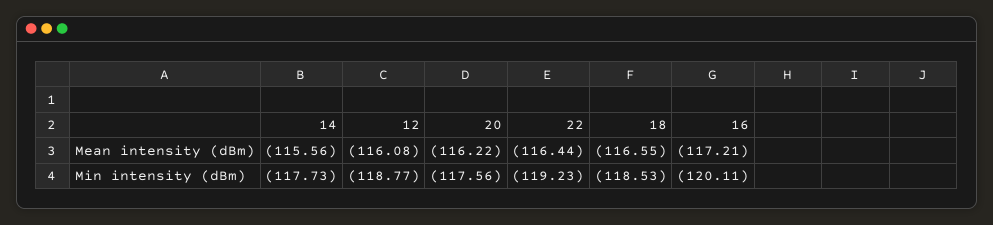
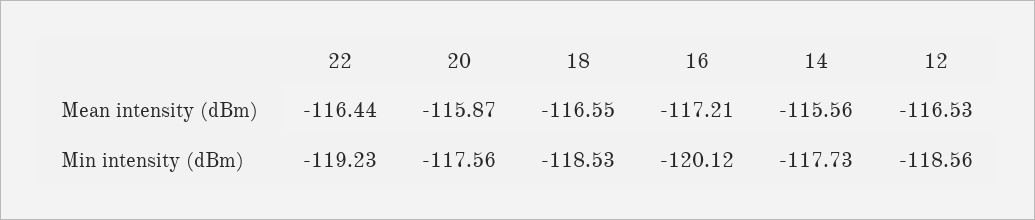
  {
    "14": {
      "Mean intensity (dBm)": -115.56,
      "Min intensity (dBm)": -117.73
    },
    "12": {
-     "Mean intensity (dBm)": -116.08,
+     "Mean intensity (dBm)": -116.53,
-     "Min intensity (dBm)": -118.77
+     "Min intensity (dBm)": -118.56
    },
    "20": {
-     "Mean intensity (dBm)": -116.22,
+     "Mean intensity (dBm)": -115.87,
      "Min intensity (dBm)": -117.56
    },
    "22": {
      "Mean intensity (dBm)": -116.44,
      "Min intensity (dBm)": -119.23
    },
    "18": {
      "Mean intensity (dBm)": -116.55,
      "Min intensity (dBm)": -118.53
    },
    "16": {
      "Mean intensity (dBm)": -117.21,
-     "Min intensity (dBm)": -120.11
+     "Min intensity (dBm)": -120.12
    }
  }

